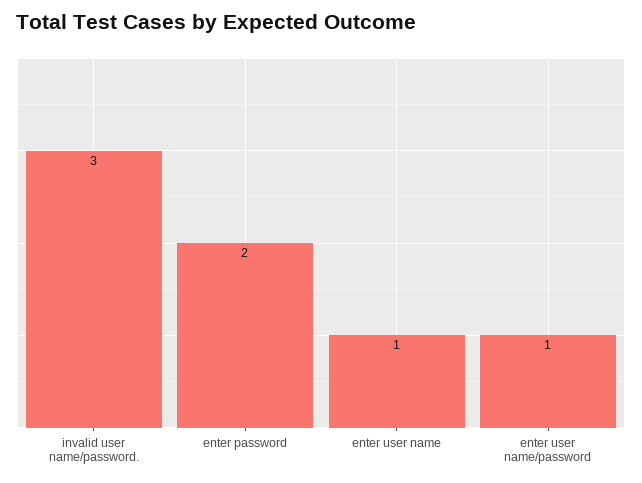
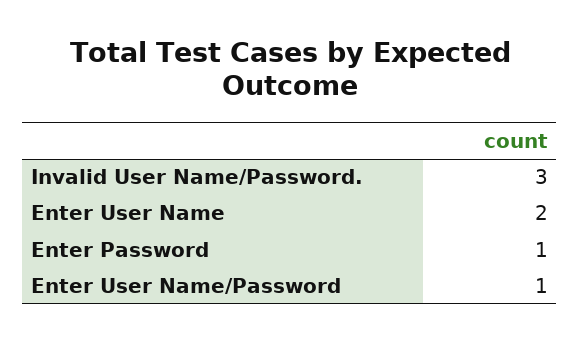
  {
    "invalid user name/password.": 3,
-   "enter password": 2,
+   "enter password": 1,
-   "enter user name": 1,
+   "enter user name": 2,
    "enter user name/password": 1
  }

